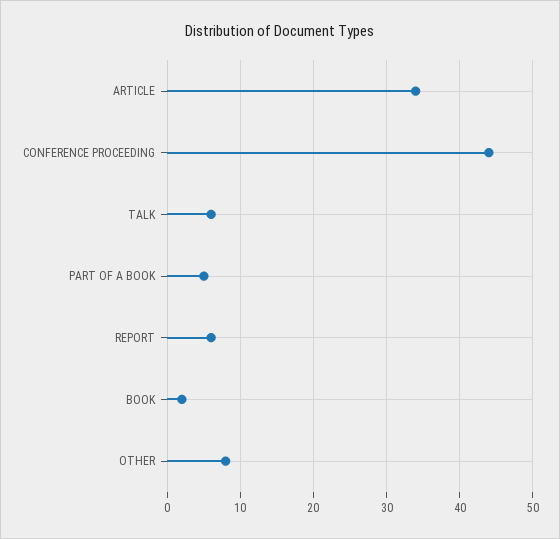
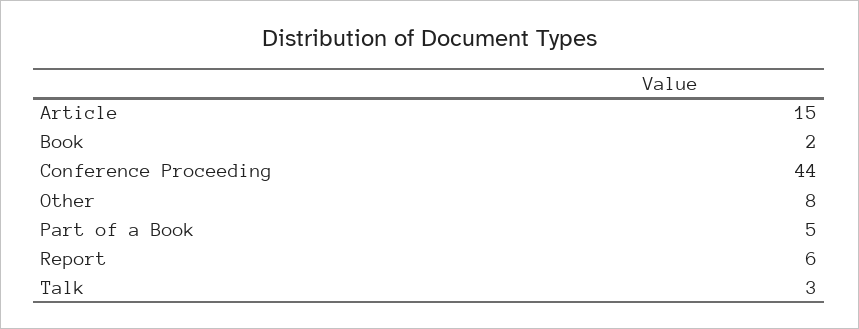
  {
-   "ARTICLE": 34,
+   "ARTICLE": 15,
    "CONFERENCE PROCEEDING": 44,
-   "TALK": 6,
+   "TALK": 3,
    "PART OF A BOOK": 5,
    "REPORT": 6,
    "BOOK": 2,
    "OTHER": 8
  }

